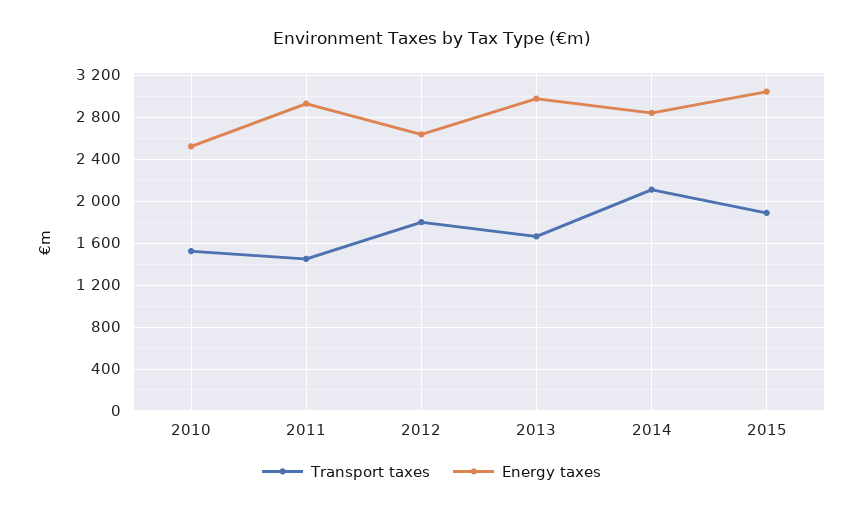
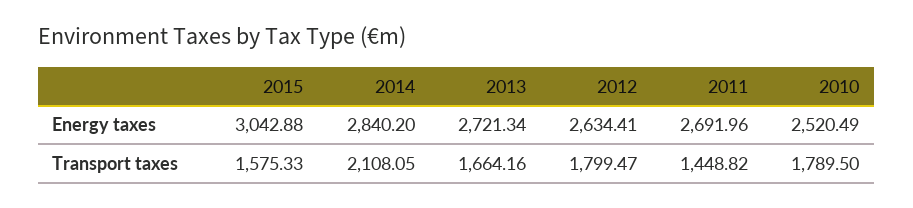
  {
    "Transport taxes": {
-     "2010": 1500,
+     "2010": 1789.5,
      "2011": 1448.82,
      "2012": 1799.47,
      "2013": 1664.16,
      "2014": 2108.05,
-     "2015": 1900
+     "2015": 1575.33
    },
    "Energy taxes": {
      "2010": 2520.49,
-     "2011": 2900,
+     "2011": 2691.96,
      "2012": 2634.41,
-     "2013": 3000,
+     "2013": 2721.34,
      "2014": 2840.2,
      "2015": 3042.88
    }
  }

